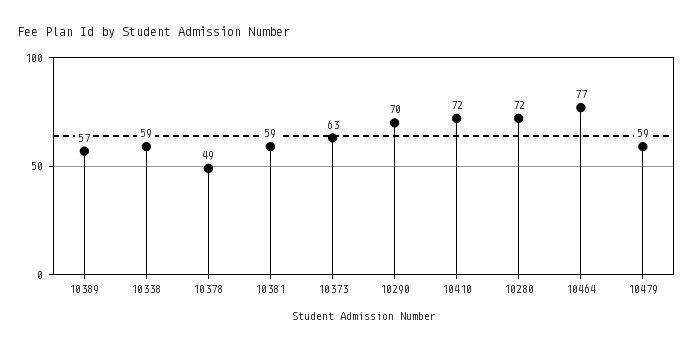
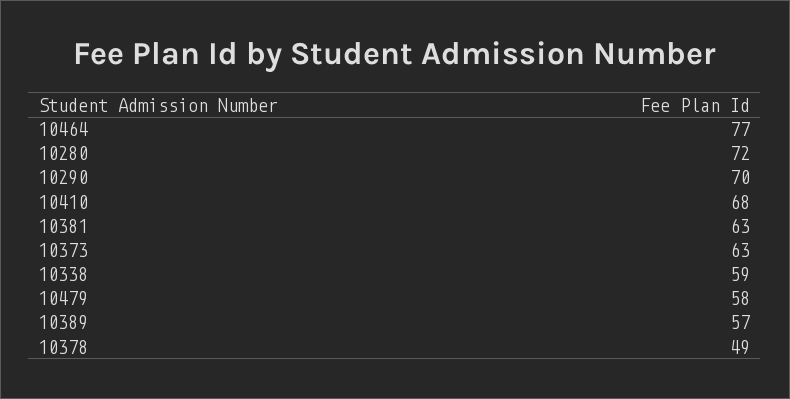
  {
    "10389": 57,
    "10338": 59,
    "10378": 49,
-   "10381": 59,
+   "10381": 63,
    "10373": 63,
    "10290": 70,
-   "10410": 72,
+   "10410": 68,
    "10280": 72,
    "10464": 77,
-   "10479": 59
+   "10479": 58
  }

